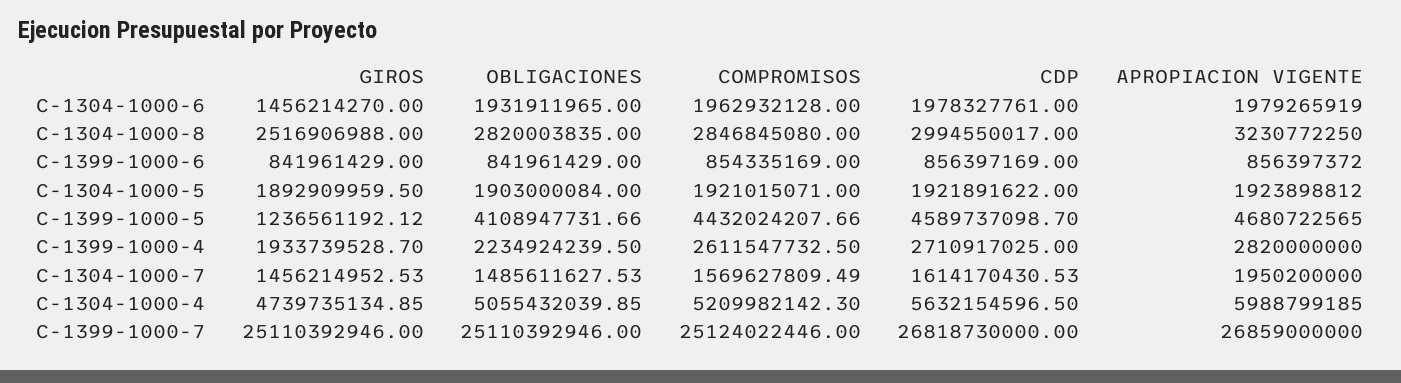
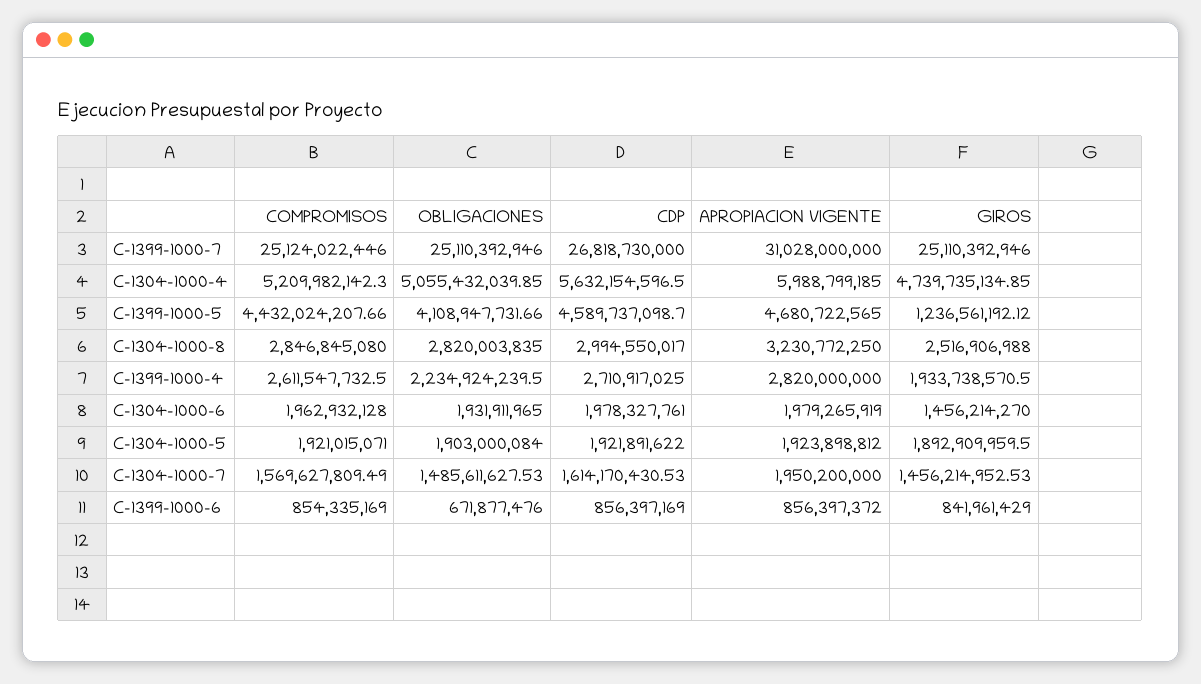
  {
    "GIROS": {
      "C-1304-1000-6": 1456214270,
      "C-1304-1000-8": 2516906988,
      "C-1399-1000-6": 841961429,
      "C-1304-1000-5": 1892909959.5,
      "C-1399-1000-5": 1236561192.12,
-     "C-1399-1000-4": 1933739528.7,
+     "C-1399-1000-4": 1933738570.5,
      "C-1304-1000-7": 1456214952.53,
      "C-1304-1000-4": 4739735134.85,
      "C-1399-1000-7": 25110392946
    },
    "OBLIGACIONES": {
      "C-1304-1000-6": 1931911965,
      "C-1304-1000-8": 2820003835,
-     "C-1399-1000-6": 841961429,
+     "C-1399-1000-6": 671877476,
      "C-1304-1000-5": 1903000084,
      "C-1399-1000-5": 4108947731.66,
      "C-1399-1000-4": 2234924239.5,
      "C-1304-1000-7": 1485611627.53,
      "C-1304-1000-4": 5055432039.85,
      "C-1399-1000-7": 25110392946
    },
    "COMPROMISOS": {
      "C-1304-1000-6": 1962932128,
      "C-1304-1000-8": 2846845080,
      "C-1399-1000-6": 854335169,
      "C-1304-1000-5": 1921015071,
      "C-1399-1000-5": 4432024207.66,
      "C-1399-1000-4": 2611547732.5,
      "C-1304-1000-7": 1569627809.49,
      "C-1304-1000-4": 5209982142.3,
      "C-1399-1000-7": 25124022446
    },
    "CDP": {
      "C-1304-1000-6": 1978327761,
      "C-1304-1000-8": 2994550017,
      "C-1399-1000-6": 856397169,
      "C-1304-1000-5": 1921891622,
      "C-1399-1000-5": 4589737098.7,
      "C-1399-1000-4": 2710917025,
      "C-1304-1000-7": 1614170430.53,
      "C-1304-1000-4": 5632154596.5,
      "C-1399-1000-7": 26818730000
    },
    "APROPIACION VIGENTE": {
      "C-1304-1000-6": 1979265919,
      "C-1304-1000-8": 3230772250,
      "C-1399-1000-6": 856397372,
      "C-1304-1000-5": 1923898812,
      "C-1399-1000-5": 4680722565,
      "C-1399-1000-4": 2820000000,
      "C-1304-1000-7": 1950200000,
      "C-1304-1000-4": 5988799185,
-     "C-1399-1000-7": 26859000000
+     "C-1399-1000-7": 31028000000
    }
  }

